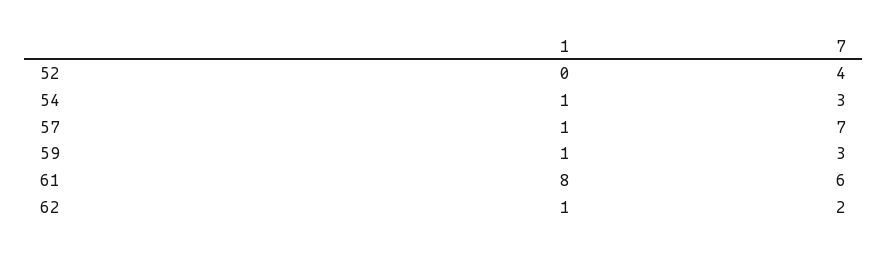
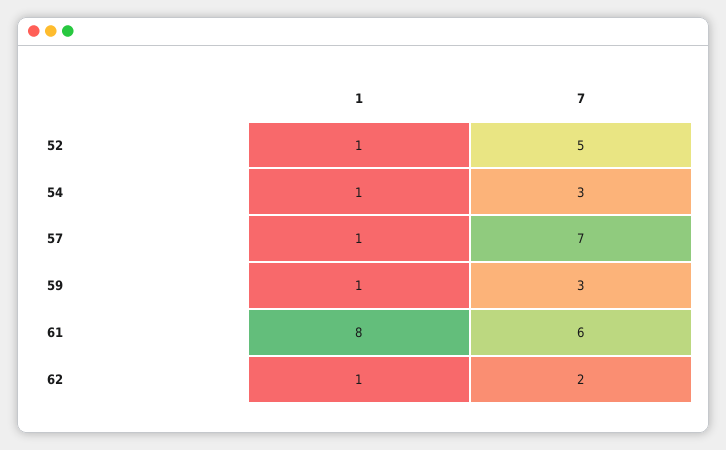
  {
    "1": {
-     "52": 0,
+     "52": 1,
      "54": 1,
      "57": 1,
      "59": 1,
      "61": 8,
      "62": 1
    },
    "7": {
-     "52": 4,
+     "52": 5,
      "54": 3,
      "57": 7,
      "59": 3,
      "61": 6,
      "62": 2
    }
  }

